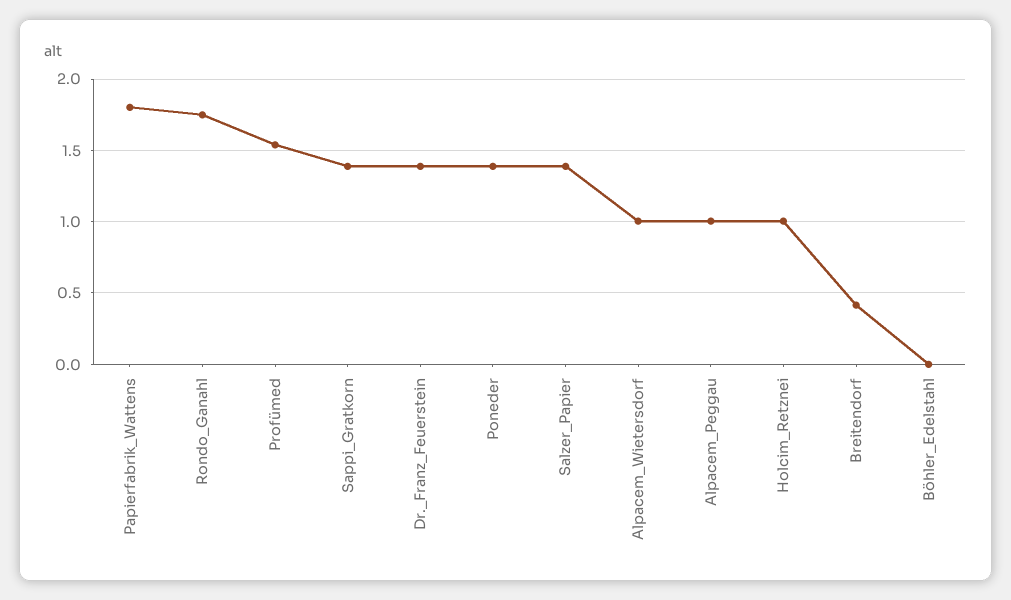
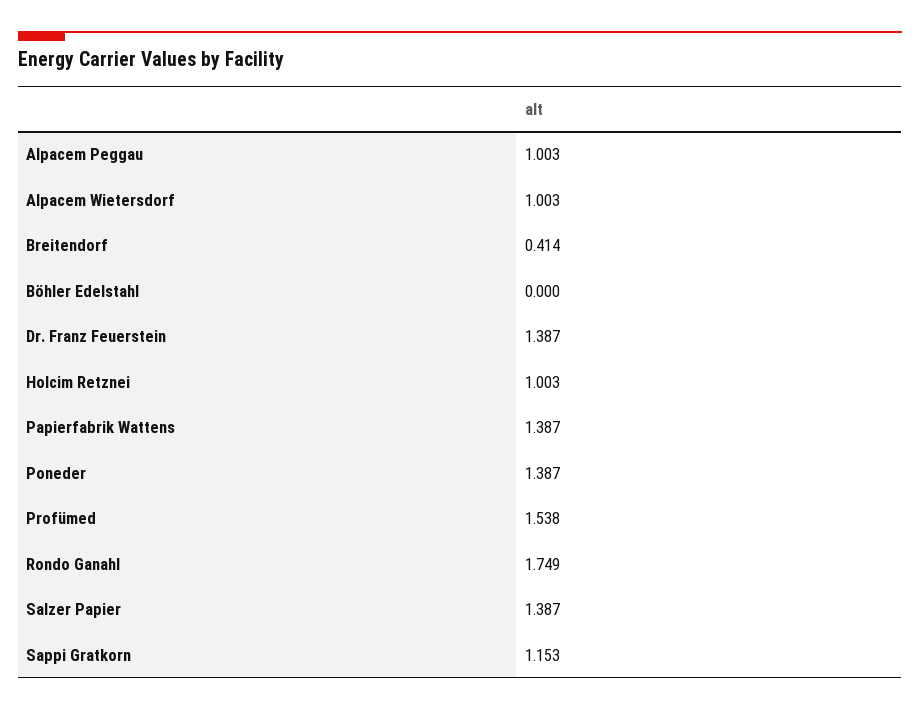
  {
-   "Papierfabrik_Wattens": 1.8,
+   "Papierfabrik_Wattens": 1.387,
    "Rondo_Ganahl": 1.749,
    "Profümed": 1.538,
-   "Sappi_Gratkorn": 1.4,
+   "Sappi_Gratkorn": 1.153,
    "Dr._Franz_Feuerstein": 1.387,
    "Poneder": 1.387,
    "Salzer_Papier": 1.387,
    "Alpacem_Wietersdorf": 1.003,
    "Alpacem_Peggau": 1.003,
    "Holcim_Retznei": 1.003,
    "Breitendorf": 0.414,
    "Böhler_Edelstahl": 0
  }

